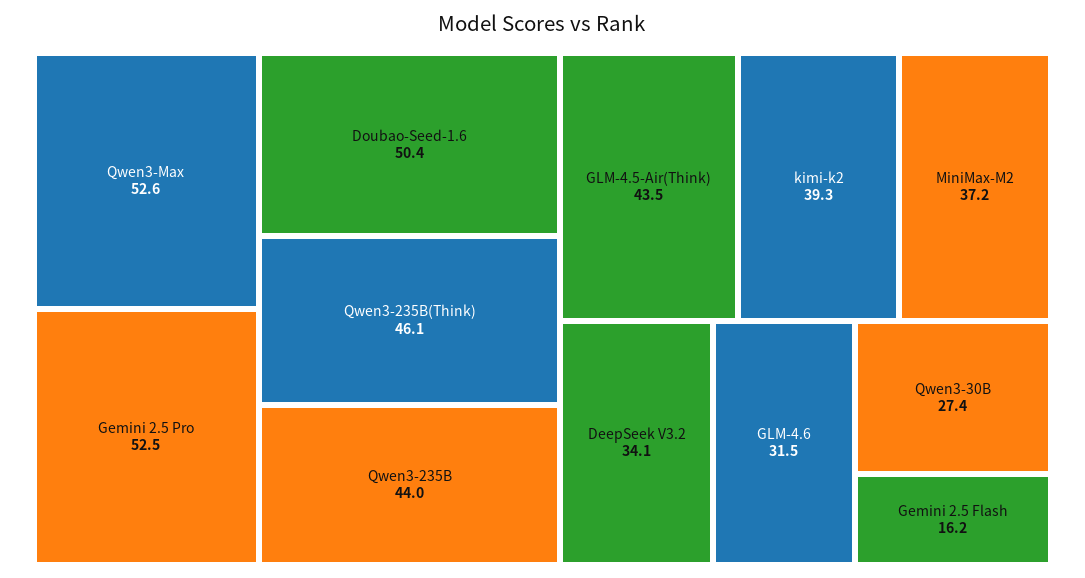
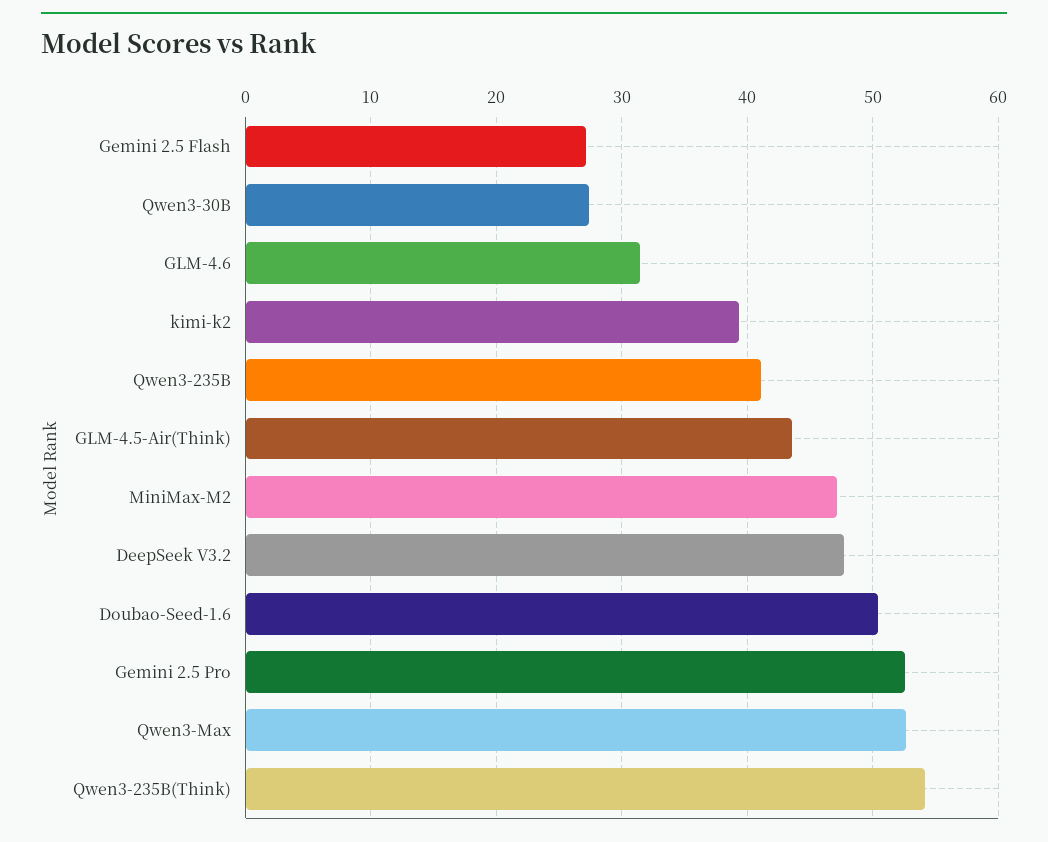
  {
    "Qwen3-Max": 52.6,
    "Gemini 2.5 Pro": 52.5,
    "Doubao-Seed-1.6": 50.4,
-   "Qwen3-235B(Think)": 46.1,
+   "Qwen3-235B(Think)": 54,
-   "Qwen3-235B": 44,
+   "Qwen3-235B": 41,
    "GLM-4.5-Air(Think)": 43.5,
    "kimi-k2": 39.3,
-   "MiniMax-M2": 37.2,
+   "MiniMax-M2": 47,
-   "DeepSeek V3.2": 34.1,
+   "DeepSeek V3.2": 48,
    "GLM-4.6": 31.5,
    "Qwen3-30B": 27.4,
-   "Gemini 2.5 Flash": 16.2
+   "Gemini 2.5 Flash": 27
  }

